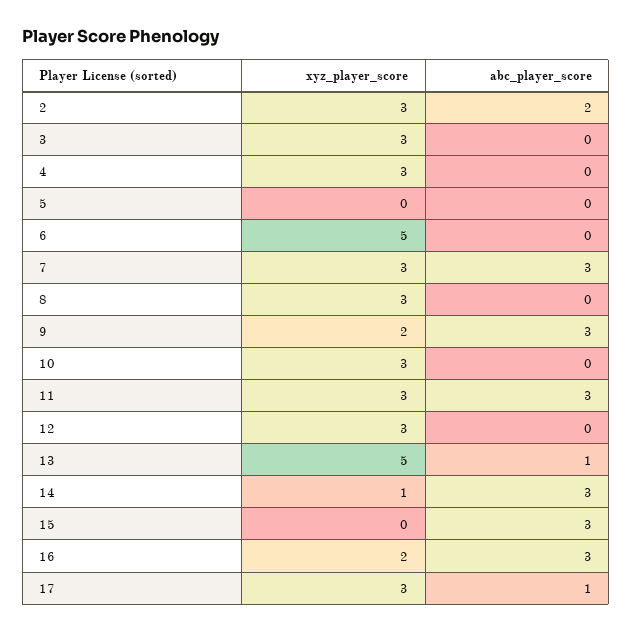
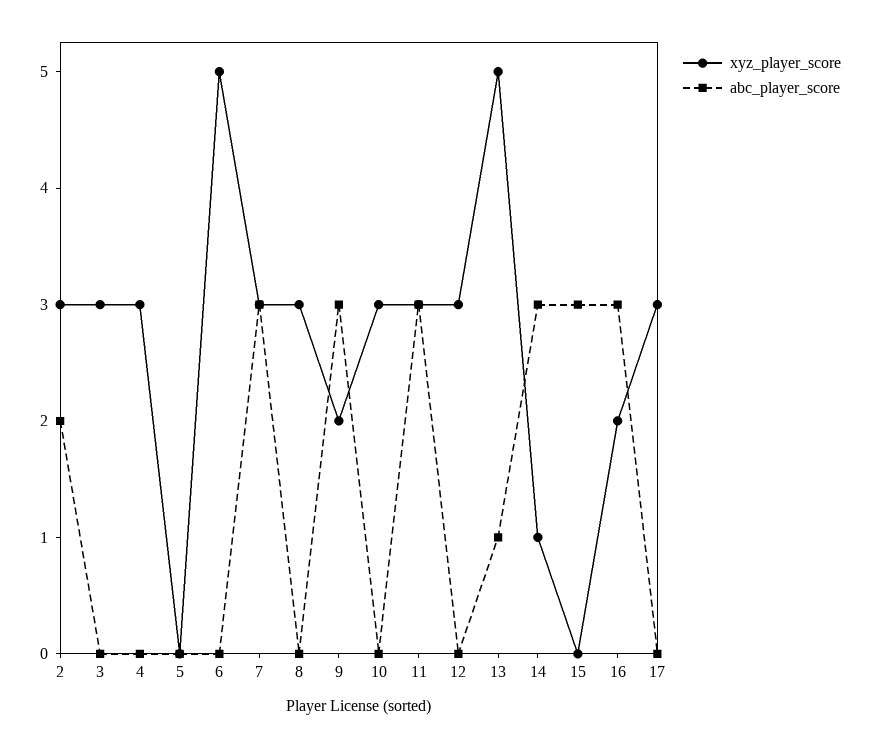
  {
    "xyz_player_score": {
      "2": 3,
      "3": 3,
      "4": 3,
      "5": 0,
      "6": 5,
      "7": 3,
      "8": 3,
      "9": 2,
      "10": 3,
      "11": 3,
      "12": 3,
      "13": 5,
      "14": 1,
      "15": 0,
      "16": 2,
      "17": 3
    },
    "abc_player_score": {
      "2": 2,
      "3": 0,
      "4": 0,
      "5": 0,
      "6": 0,
      "7": 3,
      "8": 0,
      "9": 3,
      "10": 0,
      "11": 3,
      "12": 0,
      "13": 1,
      "14": 3,
      "15": 3,
      "16": 3,
-     "17": 1
+     "17": 0
    }
  }

